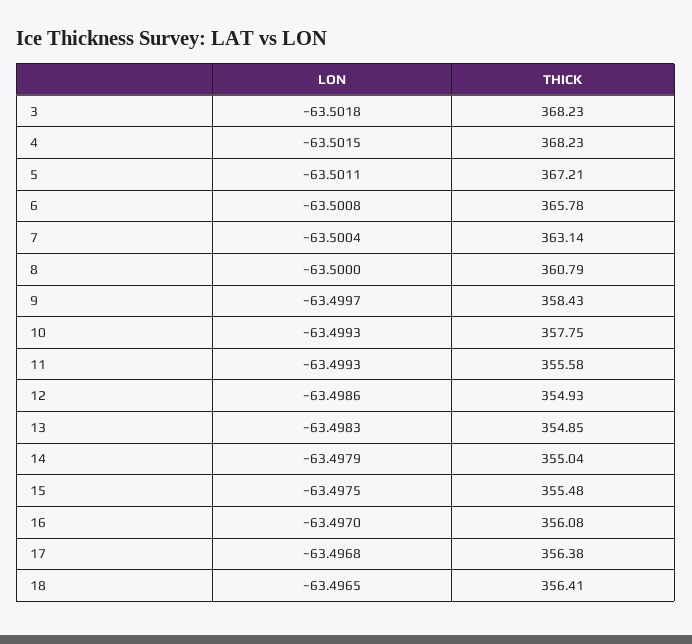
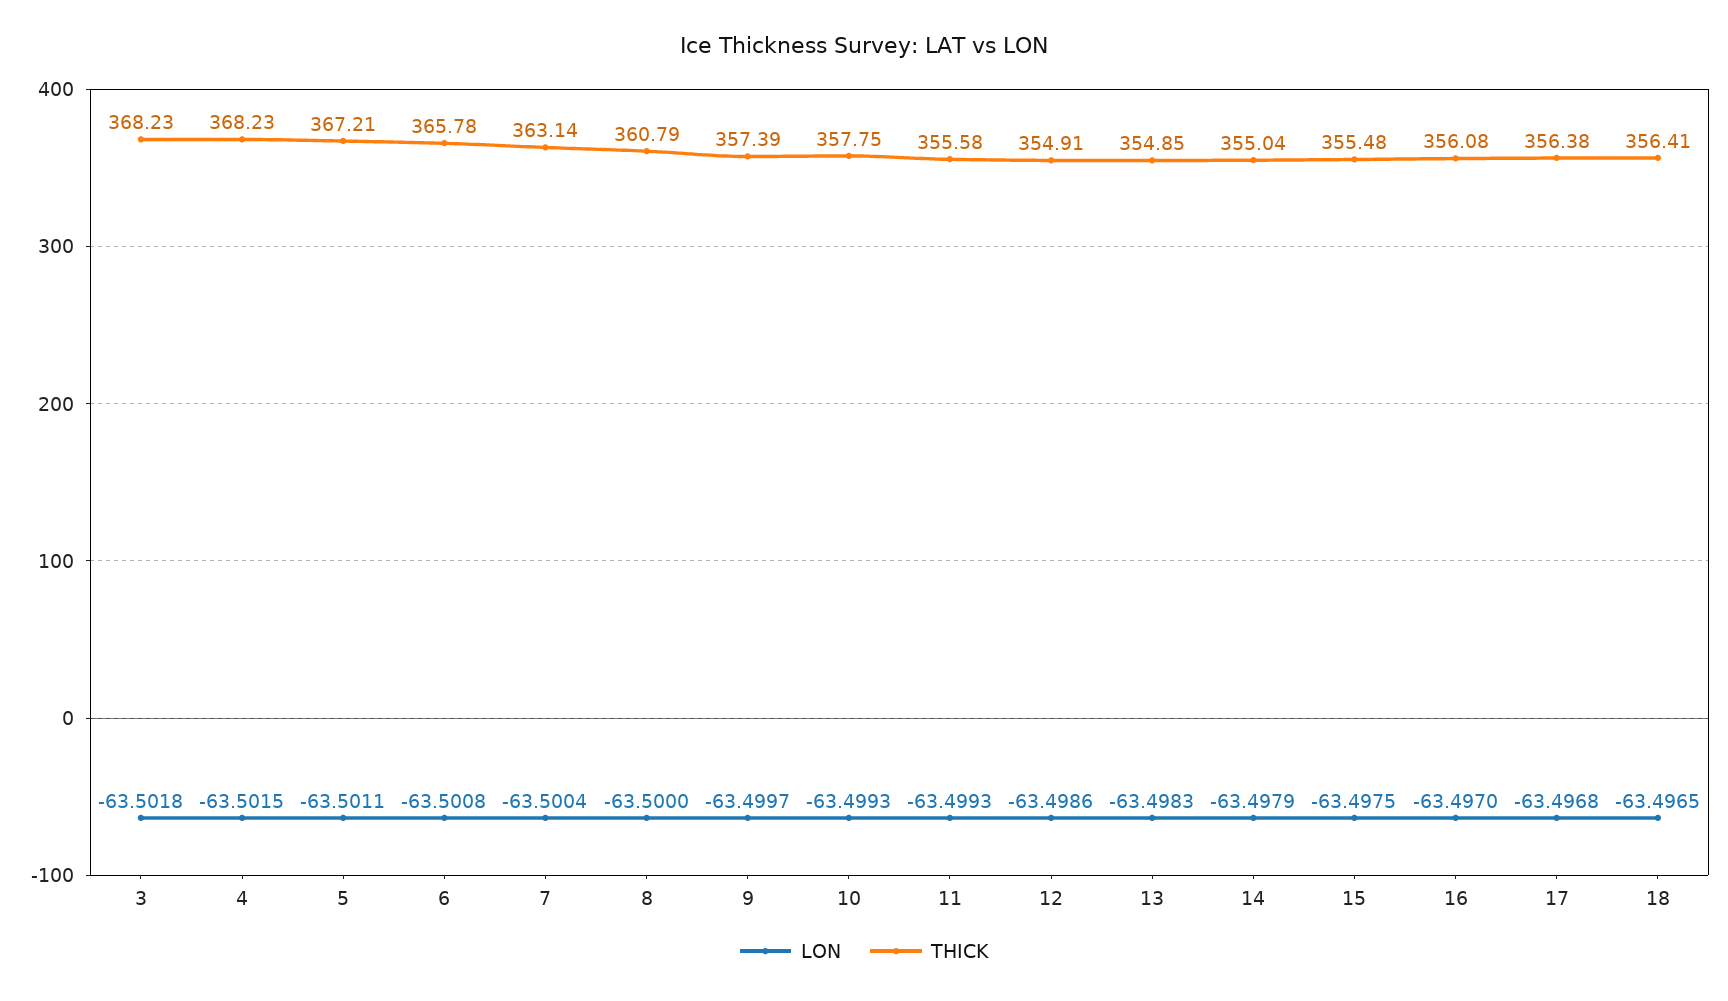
  {
    "LON": {
      "3": -63.5018,
      "4": -63.5015,
      "5": -63.5011,
      "6": -63.5008,
      "7": -63.5004,
      "8": -63.5,
      "9": -63.4997,
      "10": -63.4993,
      "11": -63.4993,
      "12": -63.4986,
      "13": -63.4983,
      "14": -63.4979,
      "15": -63.4975,
      "16": -63.497,
      "17": -63.4968,
      "18": -63.4965
    },
    "THICK": {
      "3": 368.23,
      "4": 368.23,
      "5": 367.21,
      "6": 365.78,
      "7": 363.14,
      "8": 360.79,
-     "9": 358.43,
+     "9": 357.39,
      "10": 357.75,
      "11": 355.58,
-     "12": 354.93,
+     "12": 354.91,
      "13": 354.85,
      "14": 355.04,
      "15": 355.48,
      "16": 356.08,
      "17": 356.38,
      "18": 356.41
    }
  }

